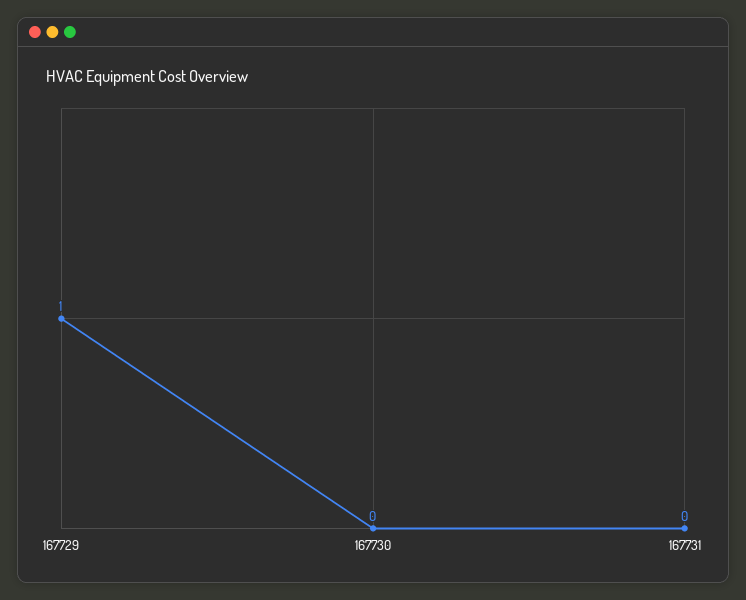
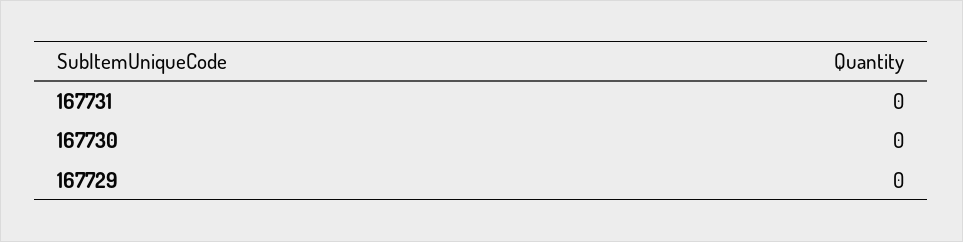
  {
-   "167729": 1,
+   "167729": 0,
    "167730": 0,
    "167731": 0
  }

